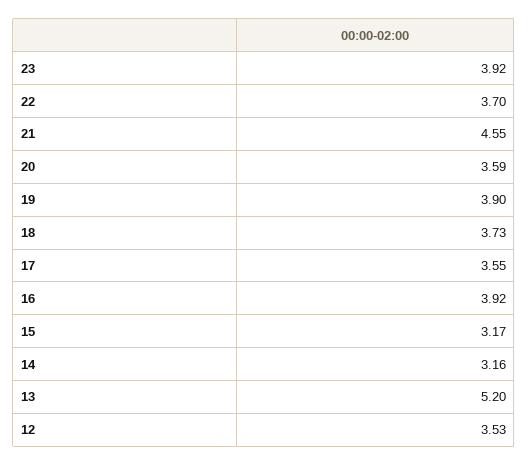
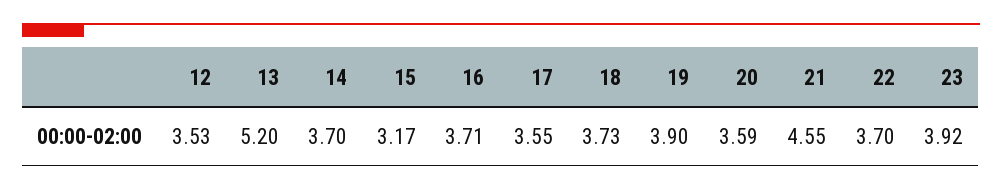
  {
    "23": 3.92,
    "22": 3.7,
    "21": 4.55,
    "20": 3.59,
    "19": 3.9,
    "18": 3.73,
    "17": 3.55,
-   "16": 3.92,
+   "16": 3.71,
    "15": 3.17,
-   "14": 3.16,
+   "14": 3.7,
    "13": 5.2,
    "12": 3.53
  }

